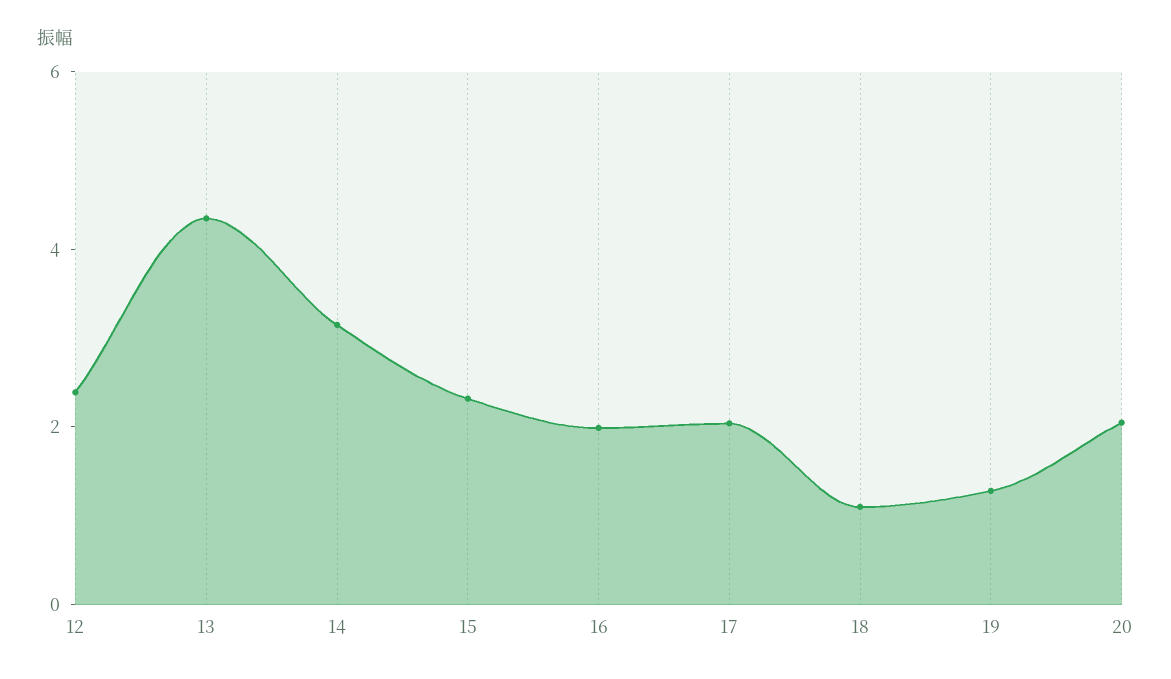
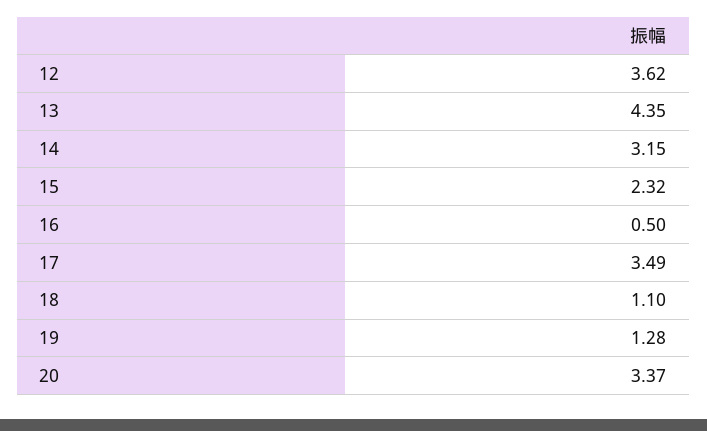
  {
-   "12": 2.5,
+   "12": 3.62,
    "13": 4.35,
    "14": 3.15,
    "15": 2.32,
-   "16": 2,
+   "16": 0.5,
-   "17": 2,
+   "17": 3.49,
    "18": 1.1,
    "19": 1.28,
-   "20": 2
+   "20": 3.37
  }

